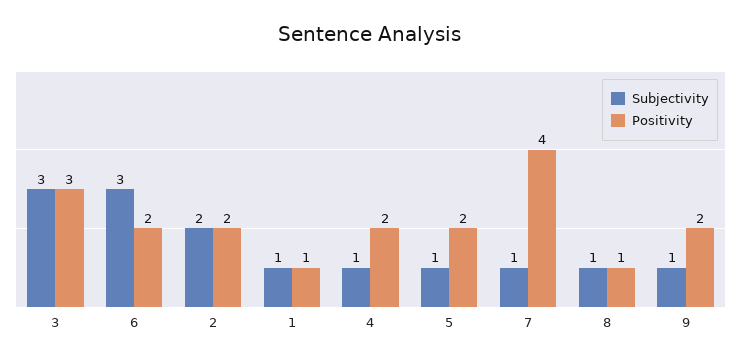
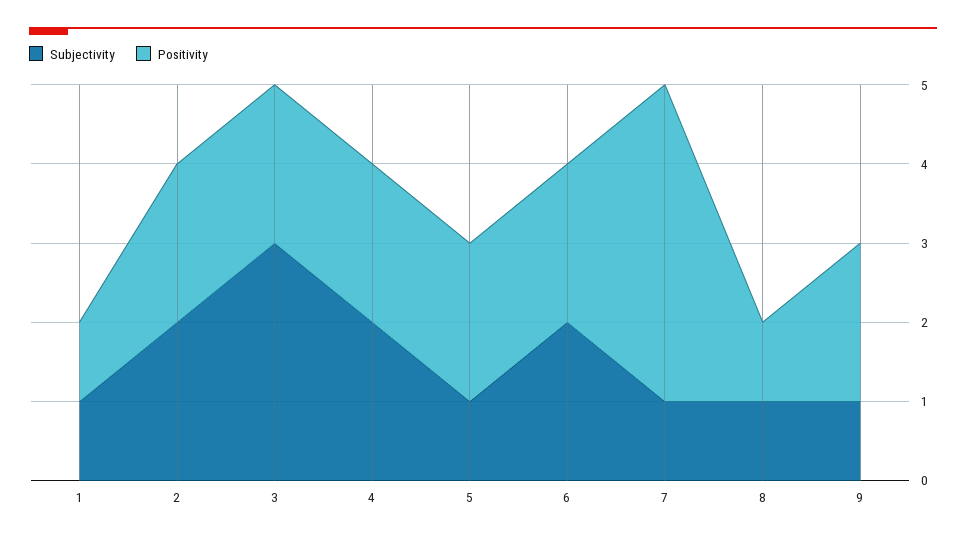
  {
    "Subjectivity": {
      "3": 3,
-     "6": 3,
+     "6": 2,
      "2": 2,
      "1": 1,
-     "4": 1,
+     "4": 2,
      "5": 1,
      "7": 1,
      "8": 1,
      "9": 1
    },
    "Positivity": {
-     "3": 3,
+     "3": 2,
      "6": 2,
      "2": 2,
      "1": 1,
      "4": 2,
      "5": 2,
      "7": 4,
      "8": 1,
      "9": 2
    }
  }

